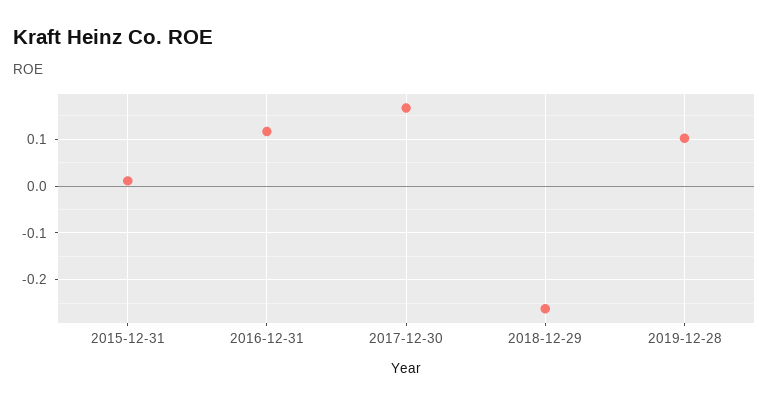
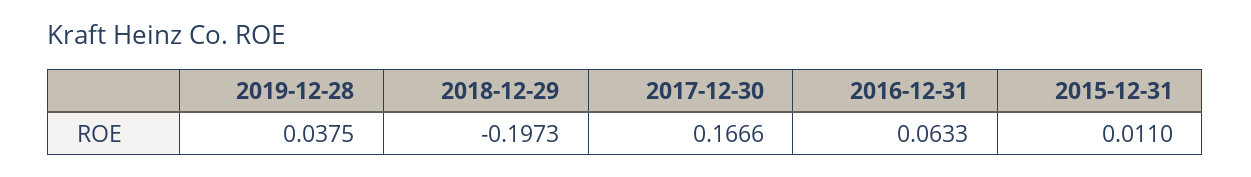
  {
    "2015-12-31": 0.011,
-   "2016-12-31": 0.12,
+   "2016-12-31": 0.0633,
    "2017-12-30": 0.1666,
-   "2018-12-29": -0.26,
+   "2018-12-29": -0.1973,
-   "2019-12-28": 0.1
+   "2019-12-28": 0.0375
  }

